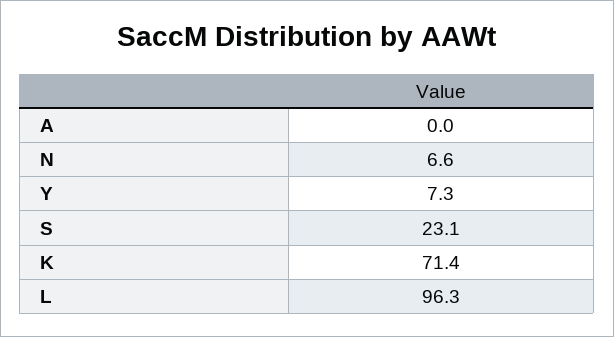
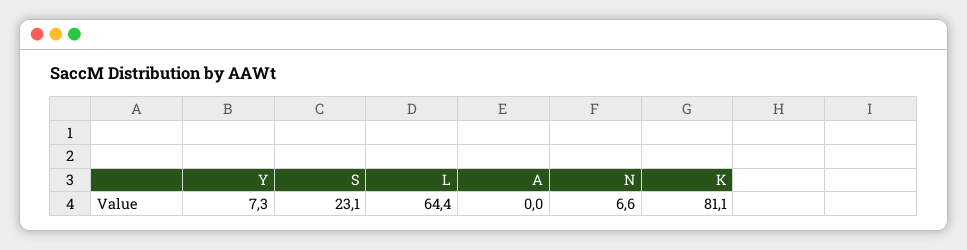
  {
    "A": 0,
    "N": 6.6,
    "Y": 7.3,
    "S": 23.1,
-   "K": 71.4,
+   "K": 81.1,
-   "L": 96.3
+   "L": 64.4
  }

